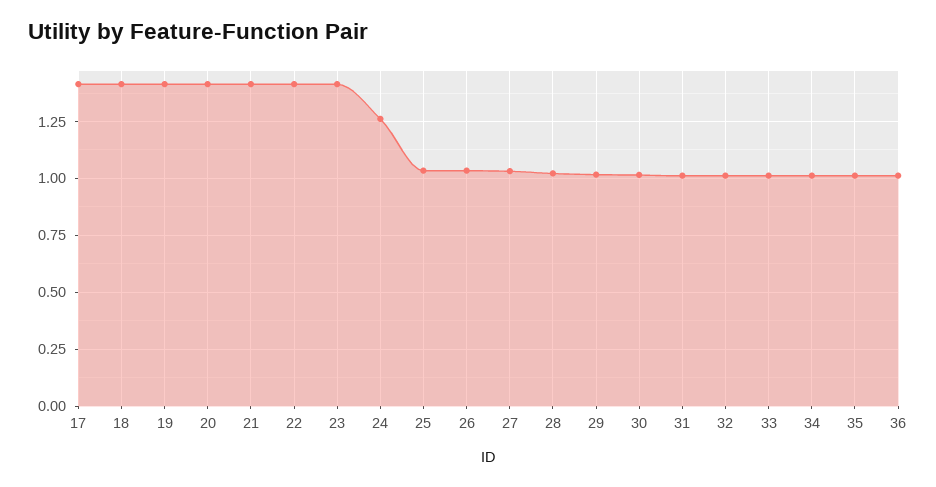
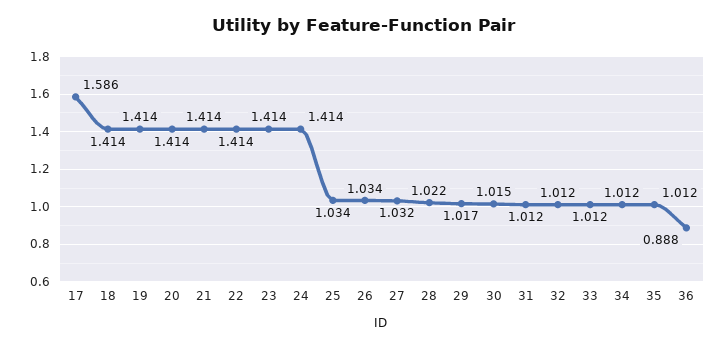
  {
-   "17": 1.4,
+   "17": 1.586,
    "18": 1.414,
    "19": 1.414,
    "20": 1.414,
    "21": 1.414,
    "22": 1.414,
    "23": 1.414,
-   "24": 1.25,
+   "24": 1.414,
    "25": 1.034,
    "26": 1.034,
    "27": 1.032,
    "28": 1.022,
    "29": 1.017,
    "30": 1.015,
    "31": 1.012,
    "32": 1.012,
    "33": 1.012,
    "34": 1.012,
    "35": 1.012,
-   "36": 1
+   "36": 0.888
  }

